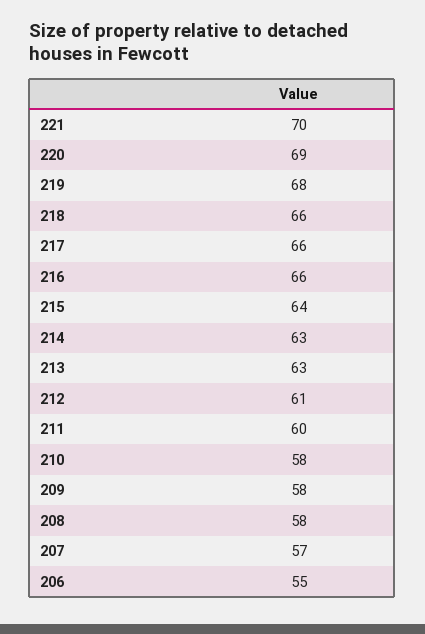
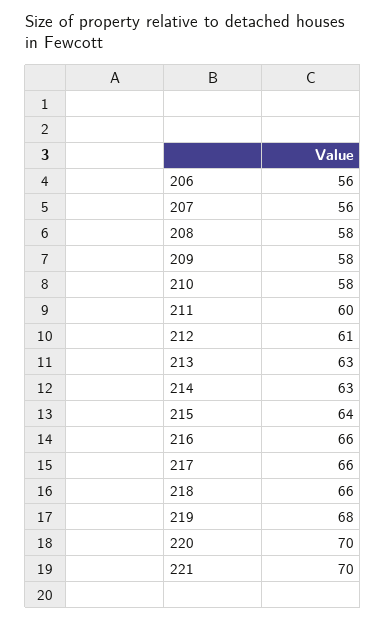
  {
    "221": 70,
-   "220": 69,
+   "220": 70,
    "219": 68,
    "218": 66,
    "217": 66,
    "216": 66,
    "215": 64,
    "214": 63,
    "213": 63,
    "212": 61,
    "211": 60,
    "210": 58,
    "209": 58,
    "208": 58,
-   "207": 57,
+   "207": 56,
-   "206": 55
+   "206": 56
  }

